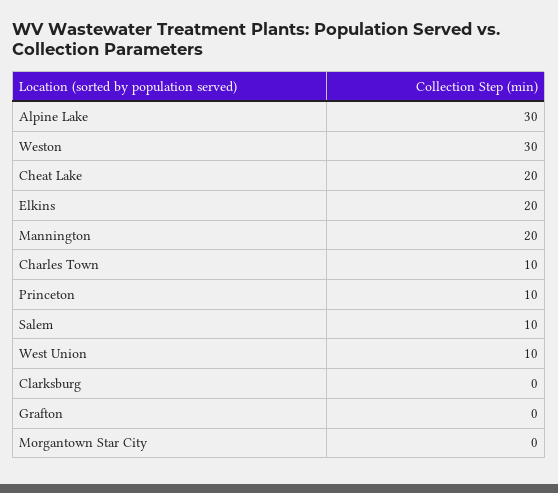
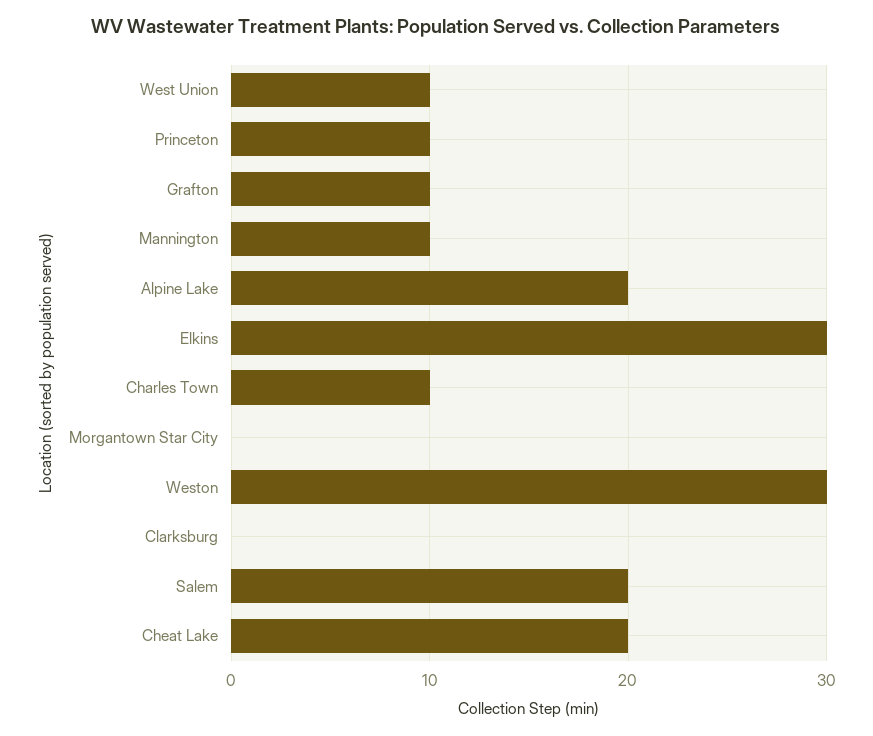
  {
-   "Alpine Lake": 30,
+   "Alpine Lake": 20,
    "Weston": 30,
    "Cheat Lake": 20,
-   "Elkins": 20,
+   "Elkins": 30,
-   "Mannington": 20,
+   "Mannington": 10,
    "Charles Town": 10,
    "Princeton": 10,
-   "Salem": 10,
+   "Salem": 20,
    "West Union": 10,
    "Clarksburg": 0,
-   "Grafton": 0,
+   "Grafton": 10,
    "Morgantown Star City": 0
  }

